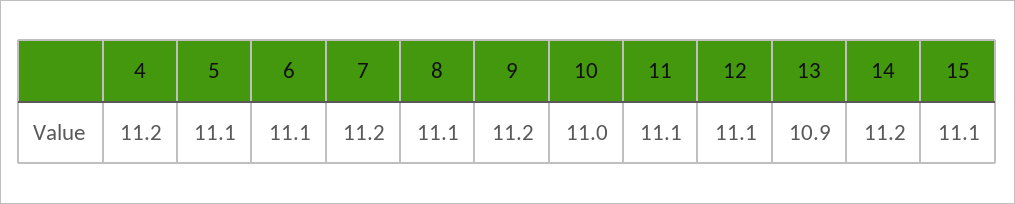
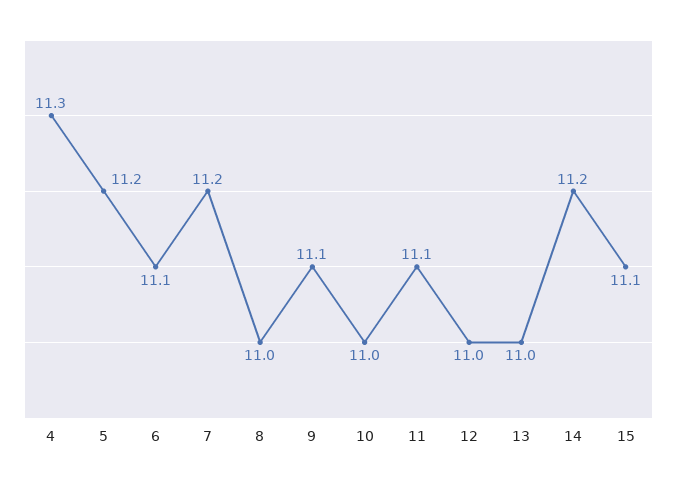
  {
-   "4": 11.2,
+   "4": 11.3,
-   "5": 11.1,
+   "5": 11.2,
    "6": 11.1,
    "7": 11.2,
-   "8": 11.1,
+   "8": 11,
-   "9": 11.2,
+   "9": 11.1,
    "10": 11,
    "11": 11.1,
-   "12": 11.1,
+   "12": 11,
-   "13": 10.9,
+   "13": 11,
    "14": 11.2,
    "15": 11.1
  }

